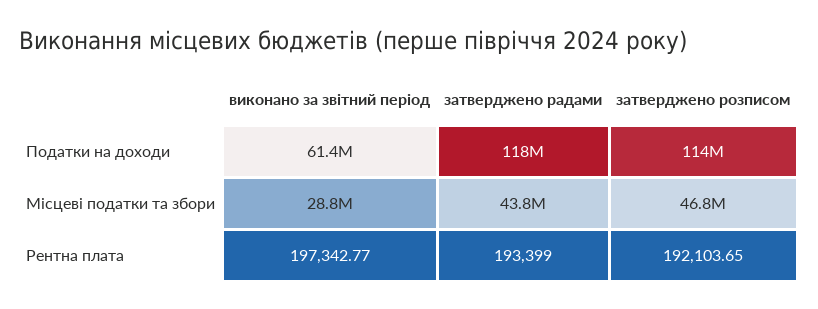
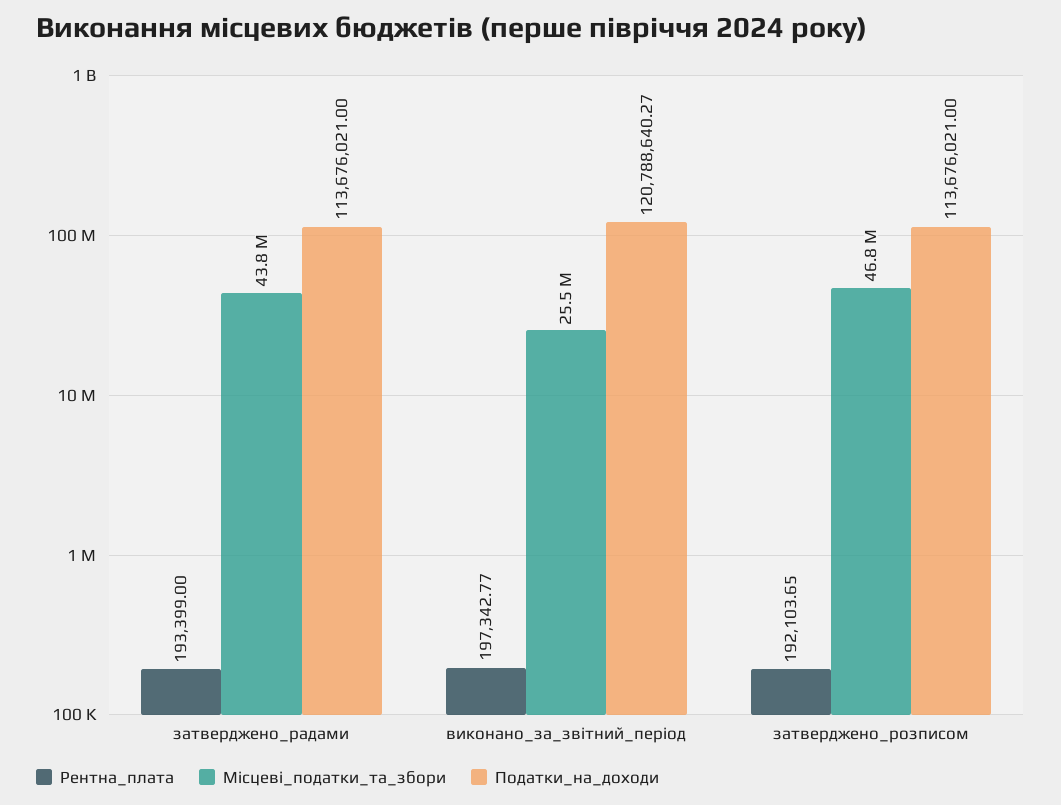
  {
    "Податки на доходи": {
-     "виконано за звітний період": 61400000,
+     "виконано за звітний період": 120788640.27,
-     "затверджено радами": 118000000,
+     "затверджено радами": 113676021,
      "затверджено розписом": 113676021
    },
    "Місцеві податки та збори": {
-     "виконано за звітний період": 28800000,
+     "виконано за звітний період": 25500000,
      "затверджено радами": 43800000,
      "затверджено розписом": 46800000
    },
    "Рентна плата": {
      "виконано за звітний період": 197342.77,
      "затверджено радами": 193399,
      "затверджено розписом": 192103.65
    }
  }

